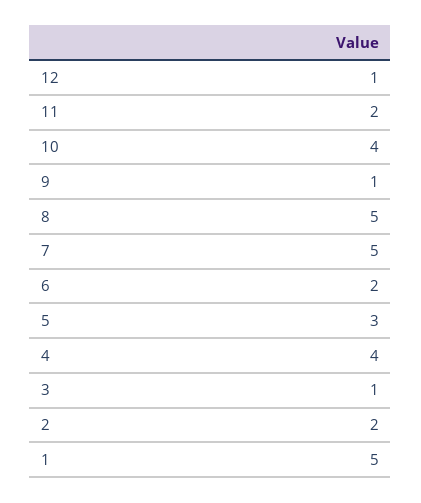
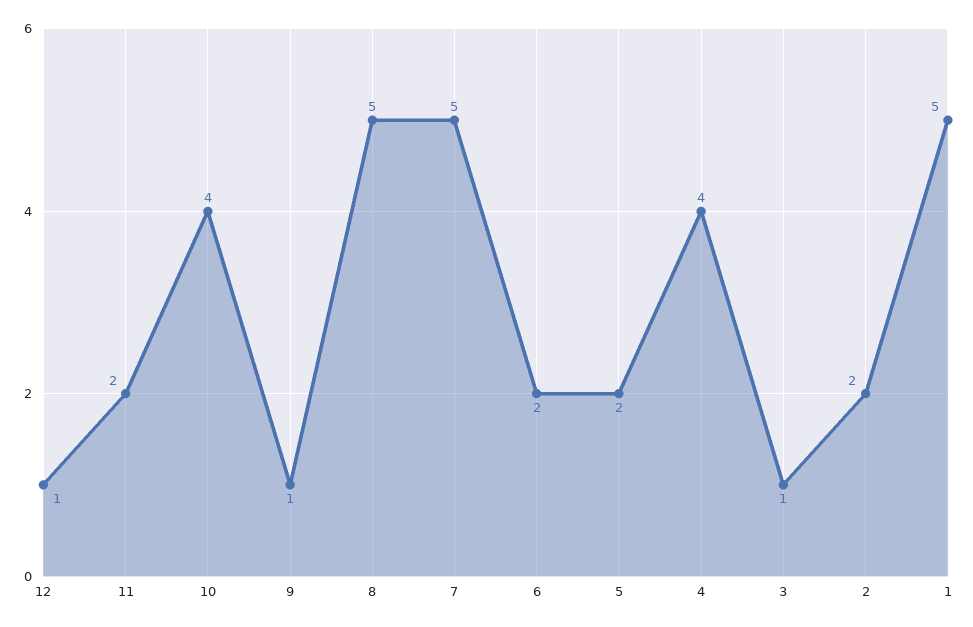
  {
    "12": 1,
    "11": 2,
    "10": 4,
    "9": 1,
    "8": 5,
    "7": 5,
    "6": 2,
-   "5": 3,
+   "5": 2,
    "4": 4,
    "3": 1,
    "2": 2,
    "1": 5
  }

